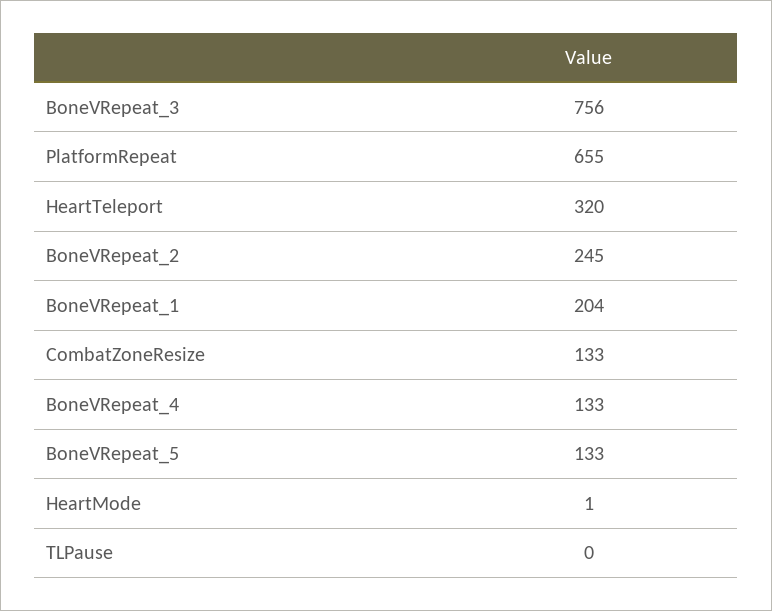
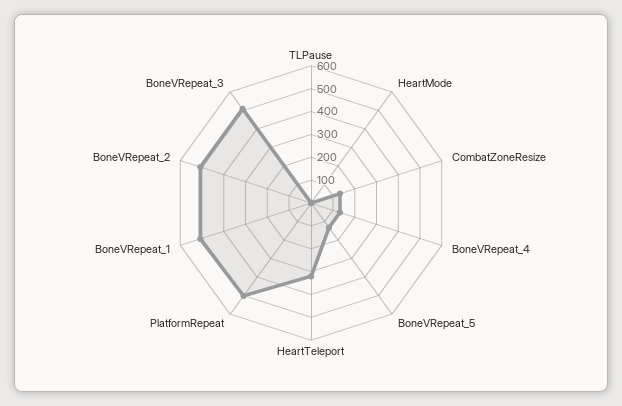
  {
-   "BoneVRepeat_3": 756,
+   "BoneVRepeat_3": 500,
-   "PlatformRepeat": 655,
+   "PlatformRepeat": 500,
    "HeartTeleport": 320,
-   "BoneVRepeat_2": 245,
+   "BoneVRepeat_2": 500,
-   "BoneVRepeat_1": 204,
+   "BoneVRepeat_1": 500,
    "CombatZoneResize": 133,
    "BoneVRepeat_4": 133,
    "BoneVRepeat_5": 133,
    "HeartMode": 1,
    "TLPause": 0
  }

